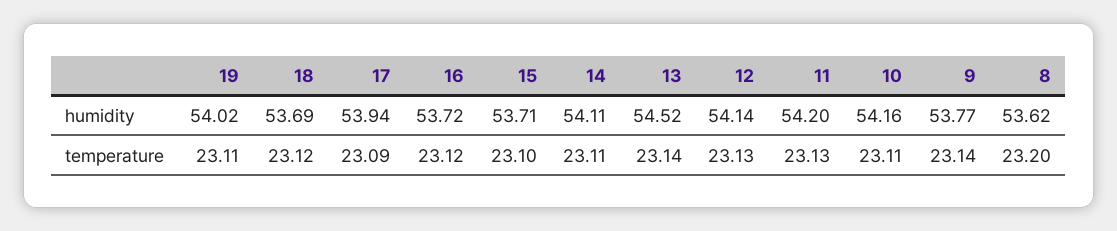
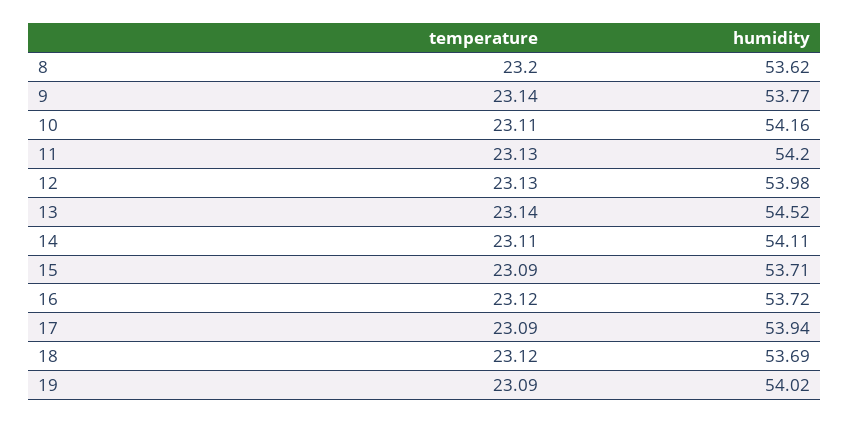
  {
    "19": {
      "humidity": 54.02,
-     "temperature": 23.11
+     "temperature": 23.09
    },
    "18": {
      "humidity": 53.69,
      "temperature": 23.12
    },
    "17": {
      "humidity": 53.94,
      "temperature": 23.09
    },
    "16": {
      "humidity": 53.72,
      "temperature": 23.12
    },
    "15": {
      "humidity": 53.71,
-     "temperature": 23.1
+     "temperature": 23.09
    },
    "14": {
      "humidity": 54.11,
      "temperature": 23.11
    },
    "13": {
      "humidity": 54.52,
      "temperature": 23.14
    },
    "12": {
-     "humidity": 54.14,
+     "humidity": 53.98,
      "temperature": 23.13
    },
    "11": {
      "humidity": 54.2,
      "temperature": 23.13
    },
    "10": {
      "humidity": 54.16,
      "temperature": 23.11
    },
    "9": {
      "humidity": 53.77,
      "temperature": 23.14
    },
    "8": {
      "humidity": 53.62,
      "temperature": 23.2
    }
  }

